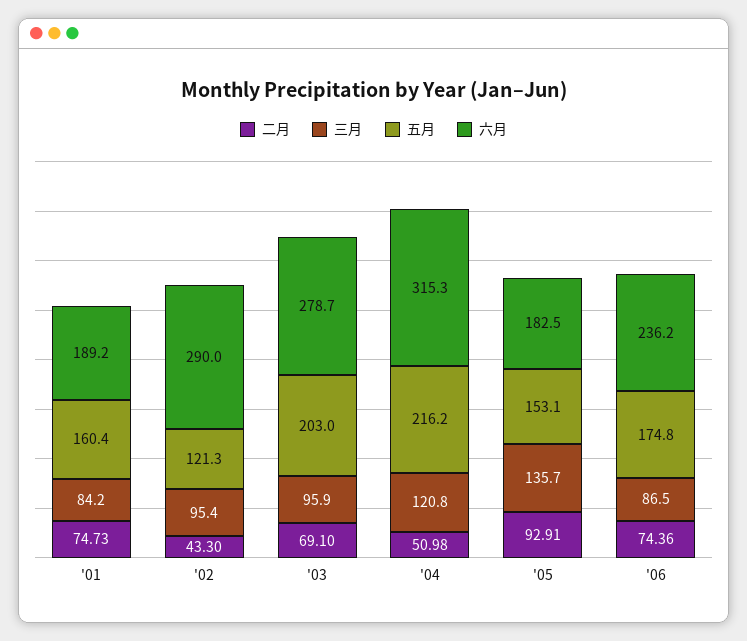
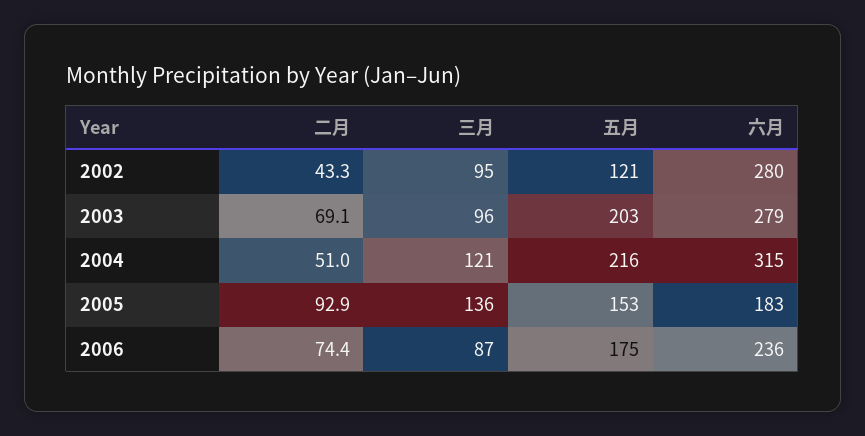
  {
    "二月": {
-     "'01": 74.73,
      "'02": 43.3,
      "'03": 69.1,
      "'04": 50.98,
      "'05": 92.91,
      "'06": 74.36
    },
    "三月": {
-     "'01": 84.2,
      "'02": 95.4,
      "'03": 95.9,
      "'04": 120.8,
      "'05": 135.7,
      "'06": 86.5
    },
    "五月": {
-     "'01": 160.4,
      "'02": 121.3,
      "'03": 203,
      "'04": 216.2,
      "'05": 153.1,
      "'06": 174.8
    },
    "六月": {
-     "'01": 189.2,
-     "'02": 290,
+     "'02": 280,
      "'03": 278.7,
      "'04": 315.3,
      "'05": 182.5,
      "'06": 236.2
    }
  }

